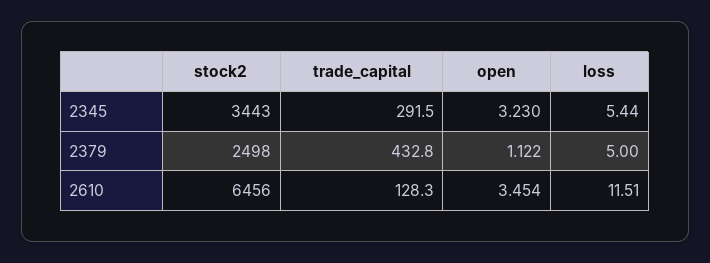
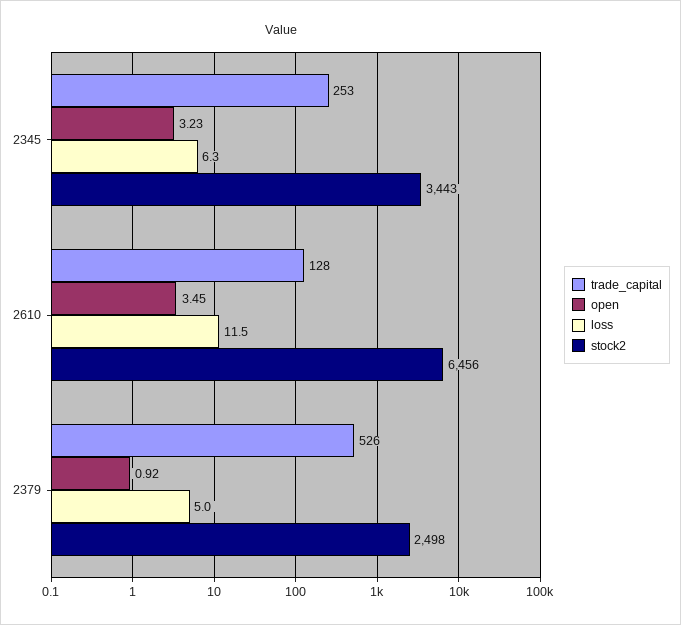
  {
    "stock2": {
      "2345": 3443,
      "2379": 2498,
      "2610": 6456
    },
    "trade_capital": {
-     "2345": 291.5,
+     "2345": 253,
-     "2379": 432.8,
+     "2379": 526,
      "2610": 128.3
    },
    "open": {
      "2345": 3.23,
-     "2379": 1.122,
+     "2379": 0.92,
      "2610": 3.454
    },
    "loss": {
-     "2345": 5.44,
+     "2345": 6.3,
      "2379": 5,
      "2610": 11.51
    }
  }

